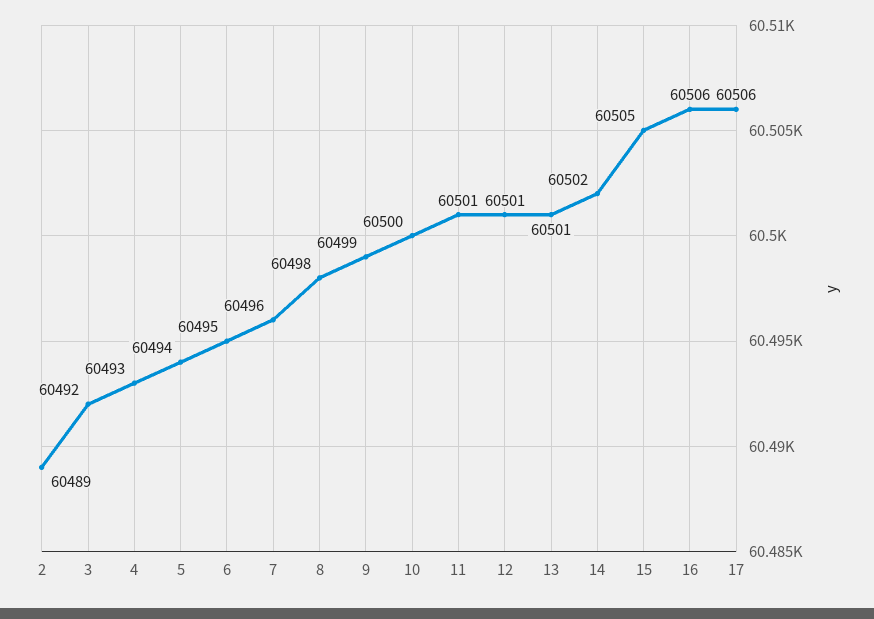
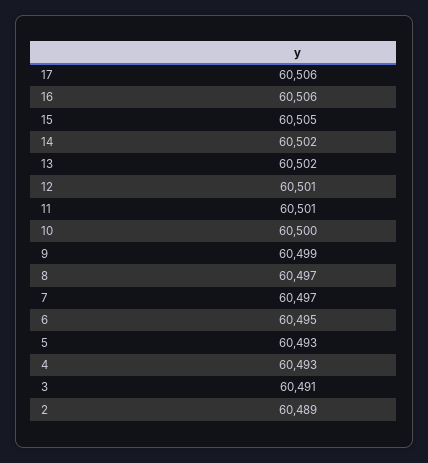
  {
    "2": 60489,
-   "3": 60492,
+   "3": 60491,
    "4": 60493,
-   "5": 60494,
+   "5": 60493,
    "6": 60495,
-   "7": 60496,
+   "7": 60497,
-   "8": 60498,
+   "8": 60497,
    "9": 60499,
    "10": 60500,
    "11": 60501,
    "12": 60501,
-   "13": 60501,
+   "13": 60502,
    "14": 60502,
    "15": 60505,
    "16": 60506,
    "17": 60506
  }

